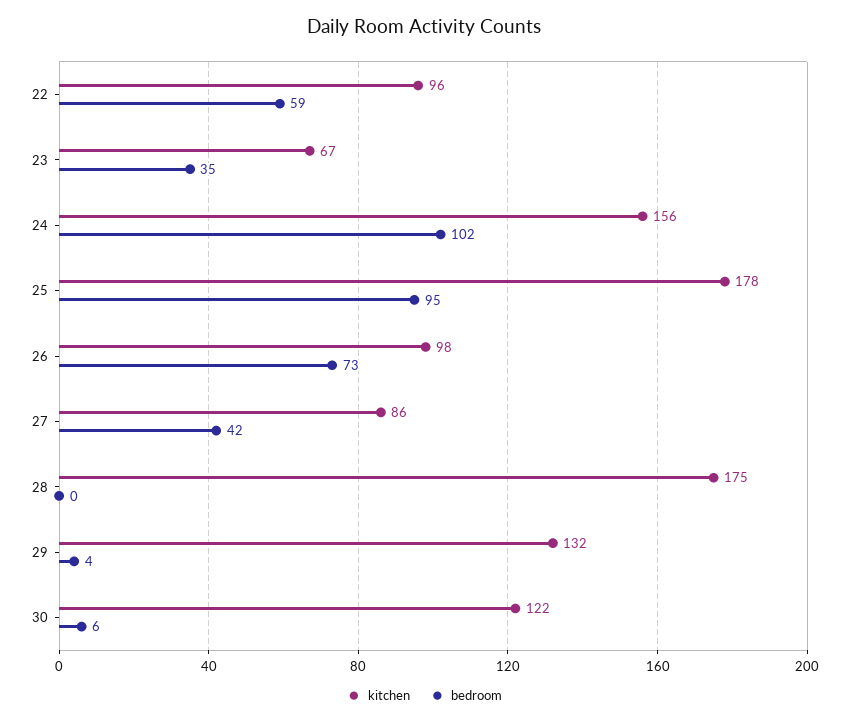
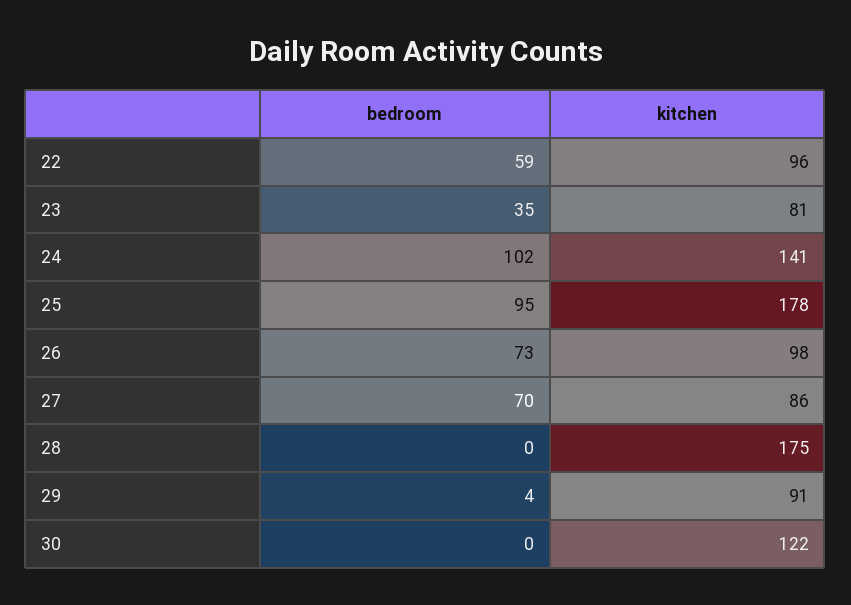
  {
    "kitchen": {
      "22": 96,
-     "23": 67,
+     "23": 81,
-     "24": 156,
+     "24": 141,
      "25": 178,
      "26": 98,
      "27": 86,
      "28": 175,
-     "29": 132,
+     "29": 91,
      "30": 122
    },
    "bedroom": {
      "22": 59,
      "23": 35,
      "24": 102,
      "25": 95,
      "26": 73,
-     "27": 42,
+     "27": 70,
      "28": 0,
      "29": 4,
-     "30": 6
+     "30": 0
    }
  }

